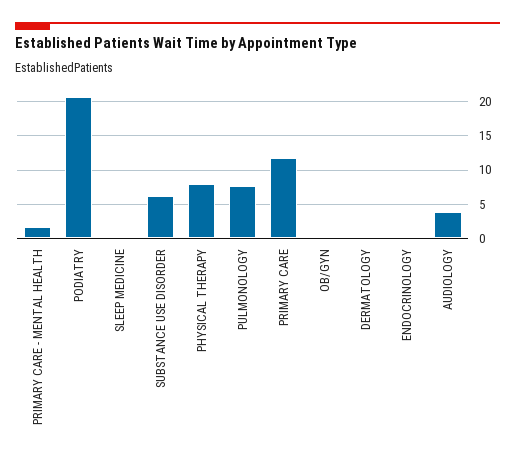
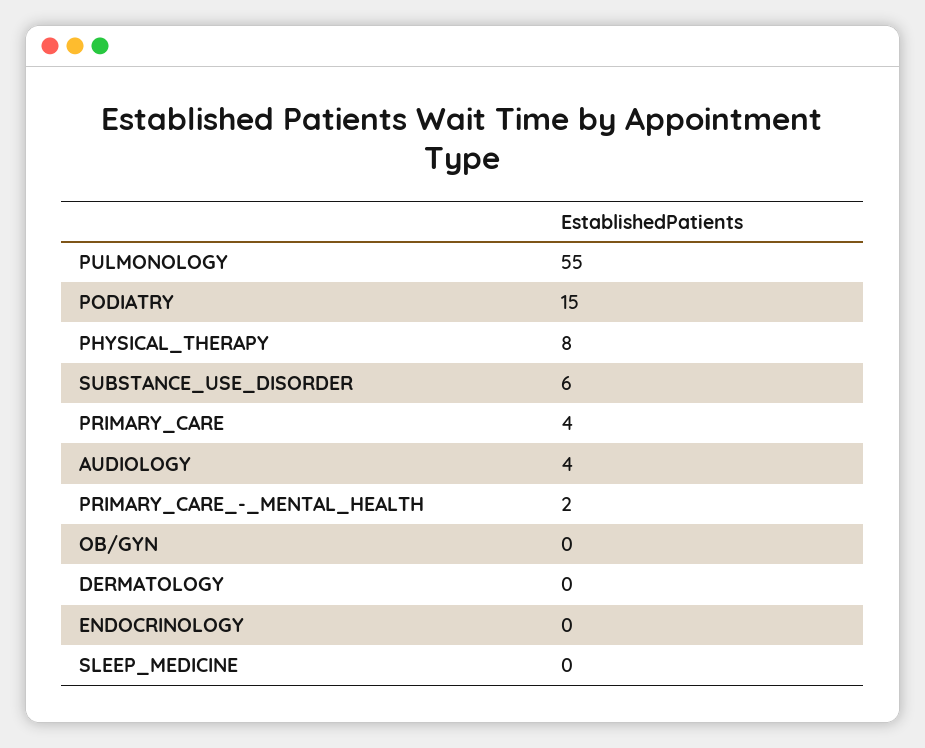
  {
    "PRIMARY CARE - MENTAL HEALTH": 2,
-   "PODIATRY": 21,
+   "PODIATRY": 15,
    "SLEEP MEDICINE": 0,
    "SUBSTANCE USE DISORDER": 6,
    "PHYSICAL THERAPY": 8,
-   "PULMONOLOGY": 8,
+   "PULMONOLOGY": 55,
-   "PRIMARY CARE": 12,
+   "PRIMARY CARE": 4,
    "OB/GYN": 0,
    "DERMATOLOGY": 0,
    "ENDOCRINOLOGY": 0,
    "AUDIOLOGY": 4
  }

